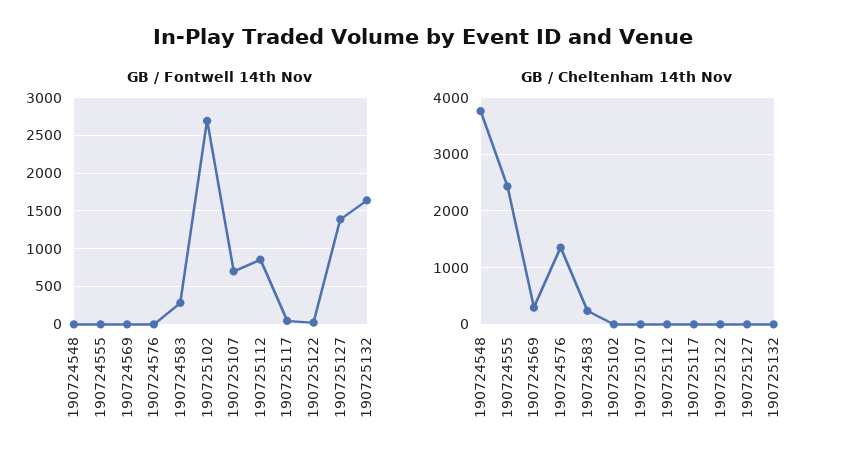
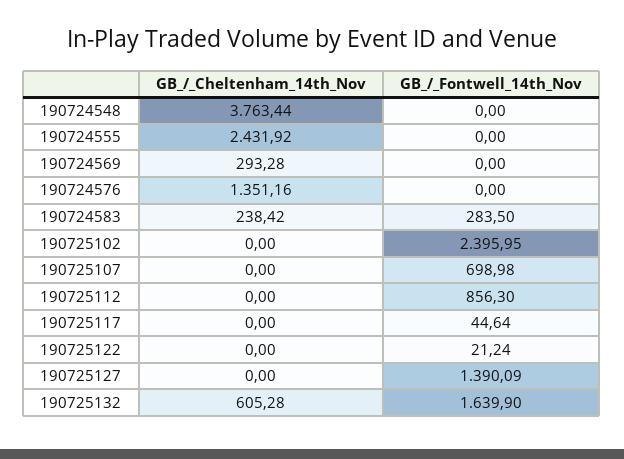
  {
    "GB / Fontwell 14th Nov": {
      "190724548": 0,
      "190724555": 0,
      "190724569": 0,
      "190724576": 0,
      "190724583": 283.5,
-     "190725102": 2700,
+     "190725102": 2395.95,
      "190725107": 698.98,
      "190725112": 856.3,
      "190725117": 44.64,
      "190725122": 21.24,
      "190725127": 1390.09,
      "190725132": 1639.9
    },
    "GB / Cheltenham 14th Nov": {
      "190724548": 3763.44,
      "190724555": 2431.92,
      "190724569": 293.28,
      "190724576": 1351.16,
      "190724583": 238.42,
      "190725102": 0,
      "190725107": 0,
      "190725112": 0,
      "190725117": 0,
      "190725122": 0,
      "190725127": 0,
-     "190725132": 0
+     "190725132": 605.28
    }
  }

